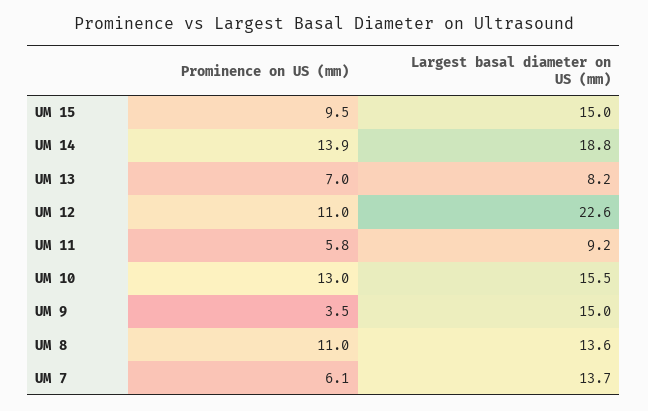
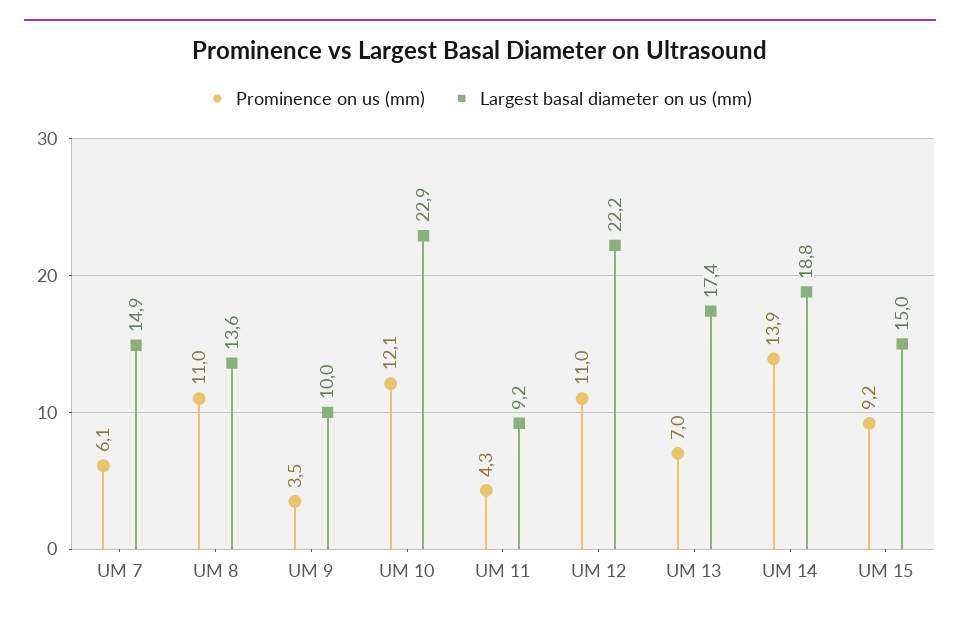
  {
    "Prominence on US (mm)": {
-     "UM 15": 9.5,
+     "UM 15": 9.2,
      "UM 14": 13.9,
      "UM 13": 7,
      "UM 12": 11,
-     "UM 11": 5.8,
+     "UM 11": 4.3,
-     "UM 10": 13,
+     "UM 10": 12.1,
      "UM 9": 3.5,
      "UM 8": 11,
      "UM 7": 6.1
    },
    "Largest basal diameter on US (mm)": {
      "UM 15": 15,
      "UM 14": 18.8,
-     "UM 13": 8.2,
+     "UM 13": 17.4,
-     "UM 12": 22.6,
+     "UM 12": 22.2,
      "UM 11": 9.2,
-     "UM 10": 15.5,
+     "UM 10": 22.9,
-     "UM 9": 15,
+     "UM 9": 10,
      "UM 8": 13.6,
-     "UM 7": 13.7
+     "UM 7": 14.9
    }
  }

